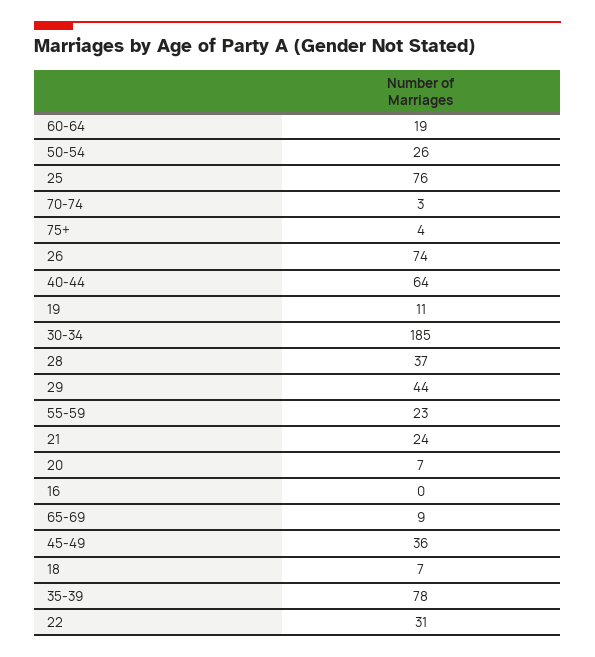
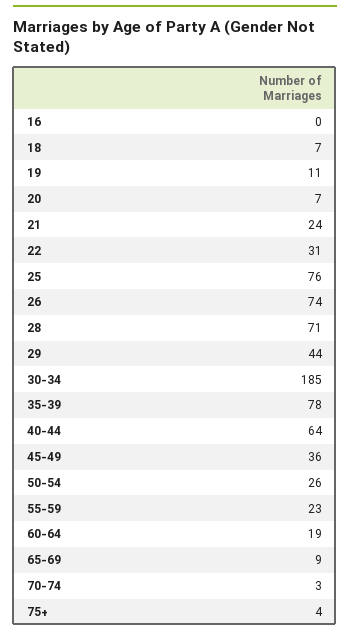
  {
    "60-64": 19,
    "50-54": 26,
    "25": 76,
    "70-74": 3,
    "75+": 4,
    "26": 74,
    "40-44": 64,
    "19": 11,
    "30-34": 185,
-   "28": 37,
+   "28": 71,
    "29": 44,
    "55-59": 23,
    "21": 24,
    "20": 7,
    "16": 0,
    "65-69": 9,
    "45-49": 36,
    "18": 7,
    "35-39": 78,
    "22": 31
  }

